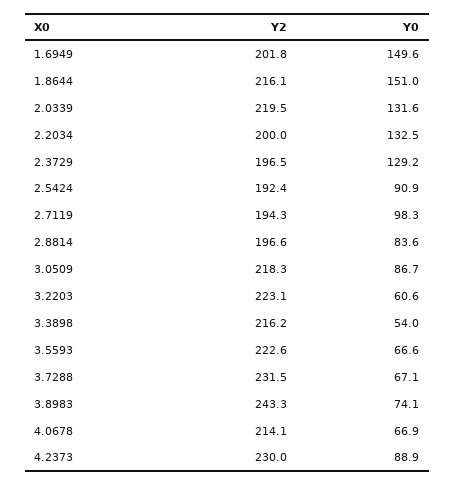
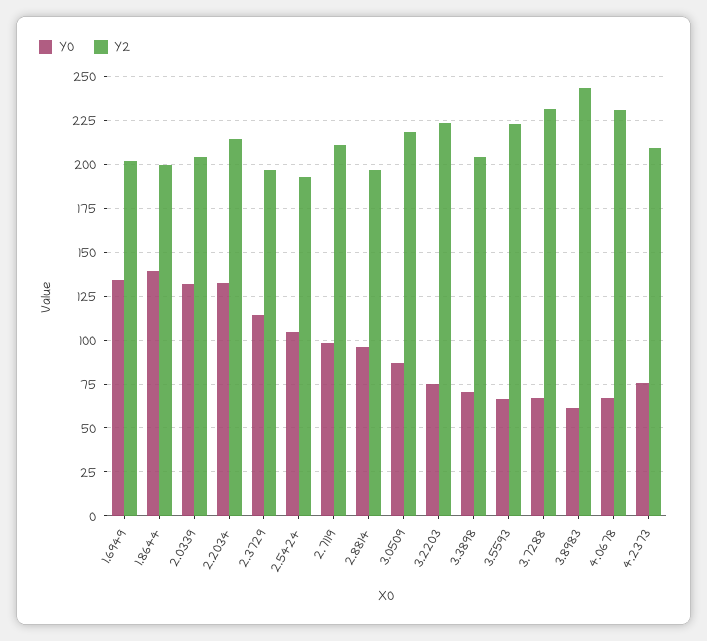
  {
    "Y2": {
      "1.6949": 201.8,
-     "1.8644": 216.1,
+     "1.8644": 200,
-     "2.0339": 219.5,
+     "2.0339": 205,
-     "2.2034": 200,
+     "2.2034": 215,
      "2.3729": 196.5,
      "2.5424": 192.4,
-     "2.7119": 194.3,
+     "2.7119": 210,
      "2.8814": 196.6,
      "3.0509": 218.3,
      "3.2203": 223.1,
-     "3.3898": 216.2,
+     "3.3898": 205,
      "3.5593": 222.6,
      "3.7288": 231.5,
      "3.8983": 243.3,
-     "4.0678": 214.1,
+     "4.0678": 230,
-     "4.2373": 230
+     "4.2373": 210
    },
    "Y0": {
-     "1.6949": 149.6,
+     "1.6949": 135,
-     "1.8644": 151,
+     "1.8644": 140,
      "2.0339": 131.6,
      "2.2034": 132.5,
-     "2.3729": 129.2,
+     "2.3729": 115,
-     "2.5424": 90.9,
+     "2.5424": 105,
      "2.7119": 98.3,
-     "2.8814": 83.6,
+     "2.8814": 95,
      "3.0509": 86.7,
-     "3.2203": 60.6,
+     "3.2203": 75,
-     "3.3898": 54,
+     "3.3898": 70,
      "3.5593": 66.6,
      "3.7288": 67.1,
-     "3.8983": 74.1,
+     "3.8983": 60,
      "4.0678": 66.9,
-     "4.2373": 88.9
+     "4.2373": 75
    }
  }

